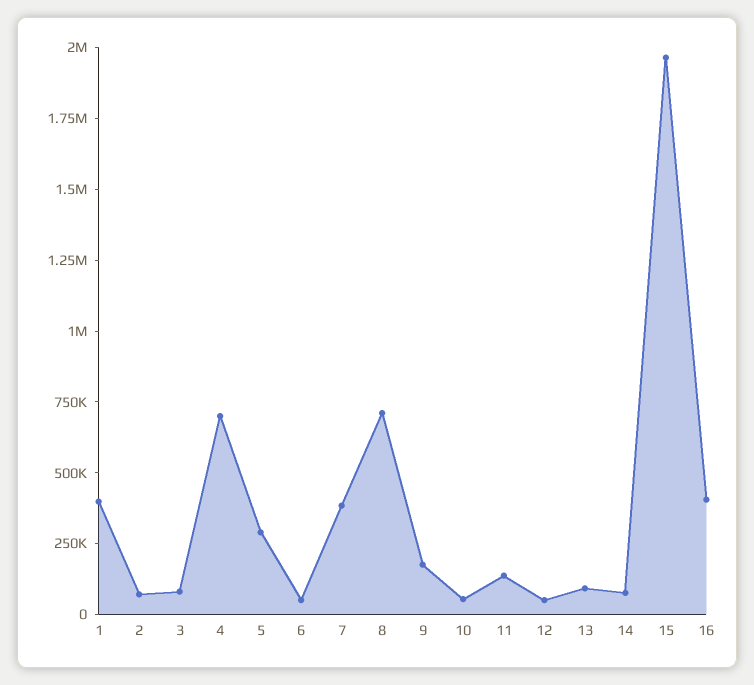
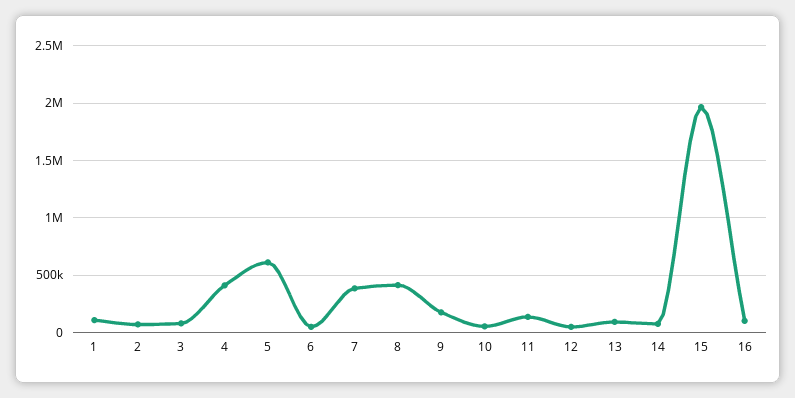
  {
-   "1": 400000,
+   "1": 100000,
    "2": 50000,
    "3": 100000,
-   "4": 700000,
+   "4": 400000,
-   "5": 300000,
+   "5": 600000,
    "6": 50000,
    "7": 400000,
-   "8": 700000,
+   "8": 400000,
    "9": 200000,
    "10": 50000,
    "11": 150000,
    "12": 50000,
    "13": 100000,
    "14": 100000,
    "15": 1950000,
-   "16": 400000
+   "16": 100000
  }

